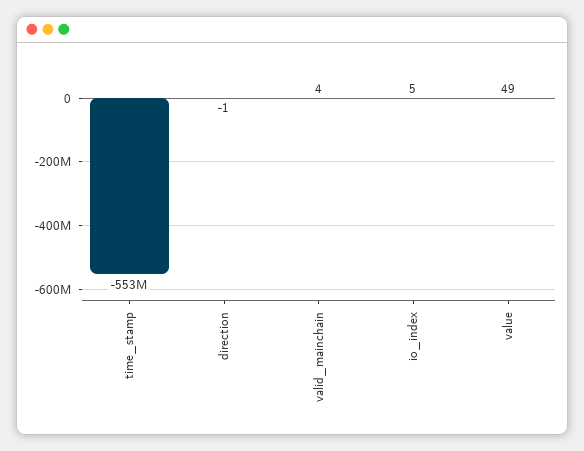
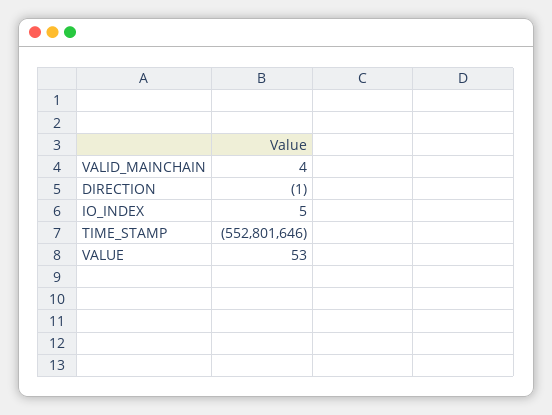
  {
    "time_stamp": -552801646,
    "direction": -1,
    "valid_mainchain": 4,
    "io_index": 5,
-   "value": 49
+   "value": 53
  }

